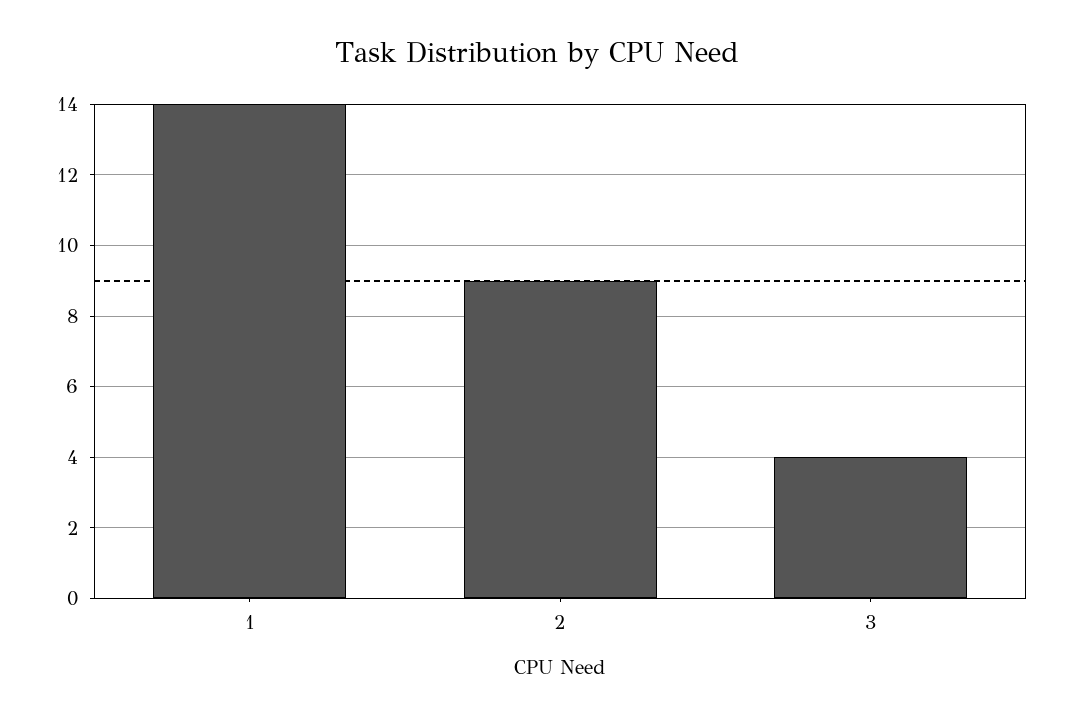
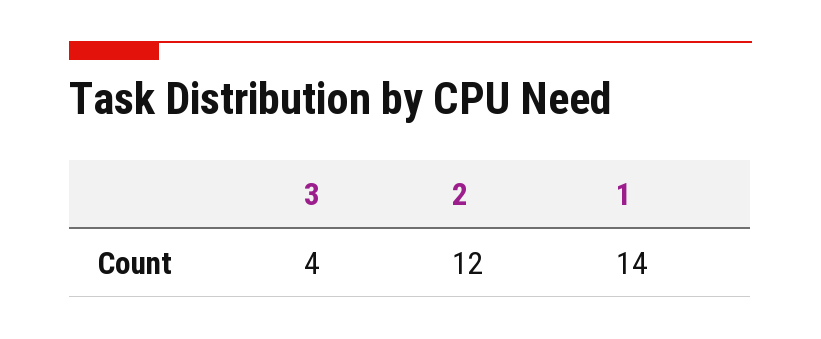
  {
    "1": 14,
-   "2": 9,
+   "2": 12,
    "3": 4
  }

